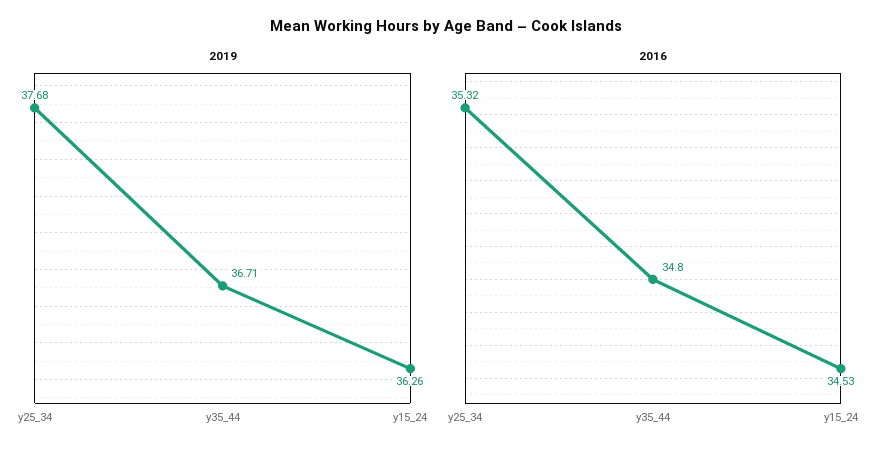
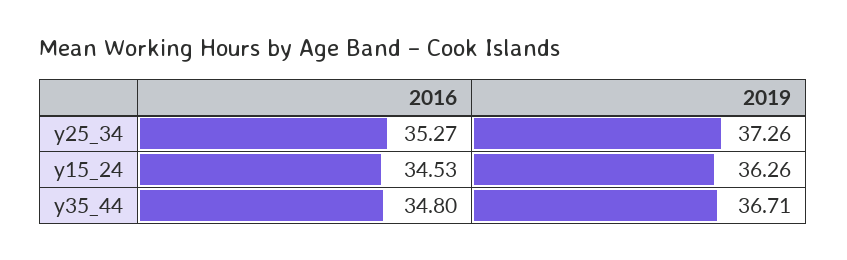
  {
    "2019": {
-     "y25_34": 37.68,
+     "y25_34": 37.26,
      "y35_44": 36.71,
      "y15_24": 36.26
    },
    "2016": {
-     "y25_34": 35.32,
+     "y25_34": 35.27,
      "y35_44": 34.8,
      "y15_24": 34.53
    }
  }

